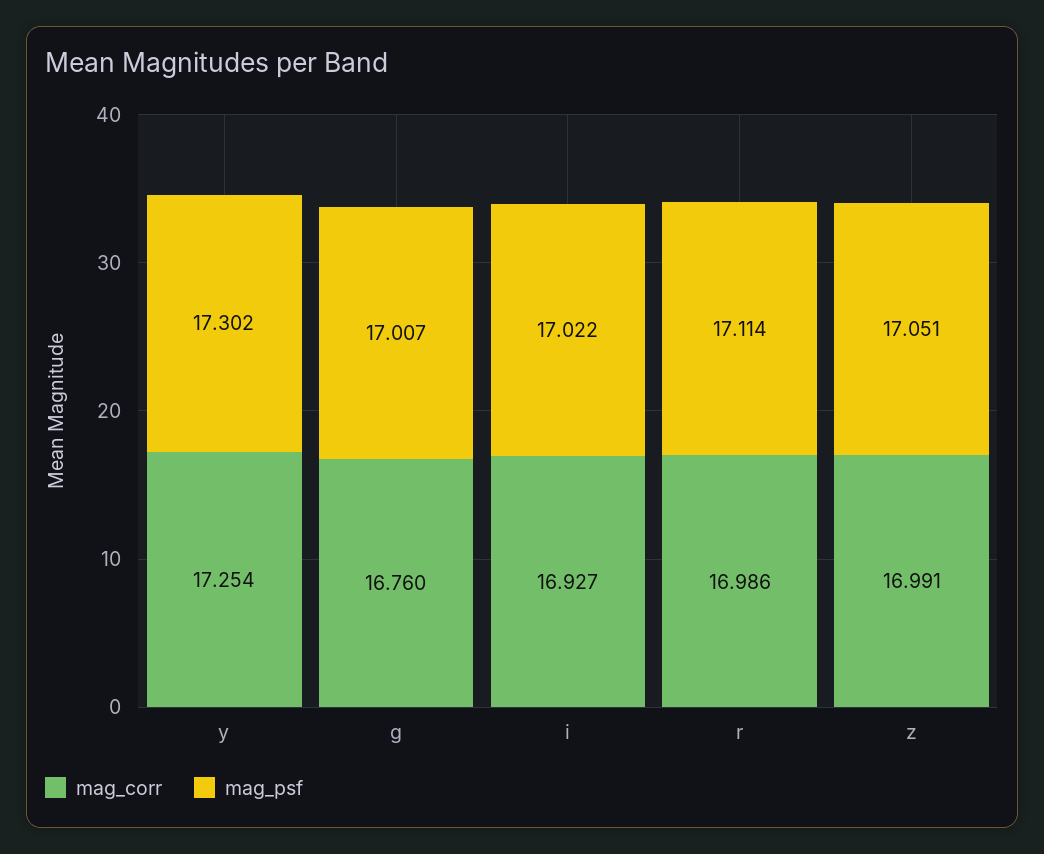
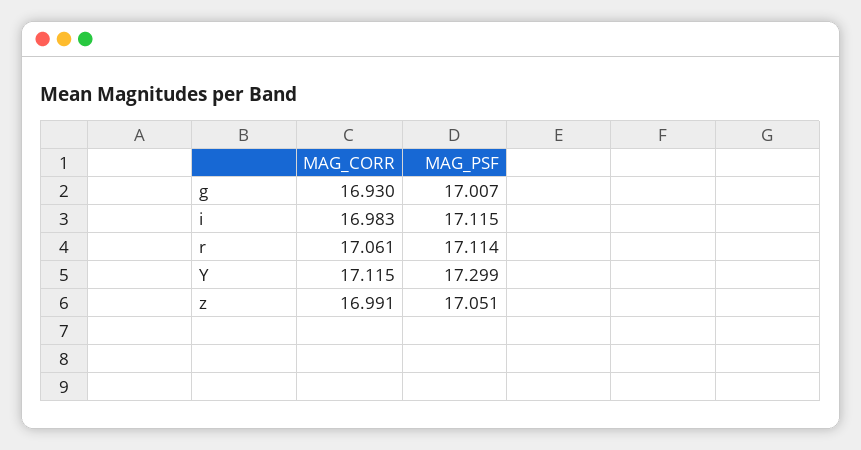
  {
    "mag_corr": {
-     "y": 17.254,
+     "y": 17.115,
-     "g": 16.76,
+     "g": 16.93,
-     "i": 16.927,
+     "i": 16.983,
-     "r": 16.986,
+     "r": 17.061,
      "z": 16.991
    },
    "mag_psf": {
-     "y": 17.302,
+     "y": 17.299,
      "g": 17.007,
-     "i": 17.022,
+     "i": 17.115,
      "r": 17.114,
      "z": 17.051
    }
  }

